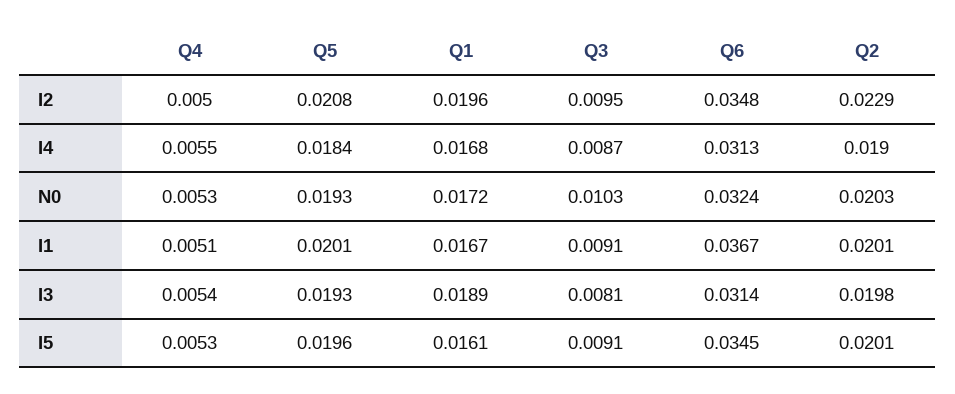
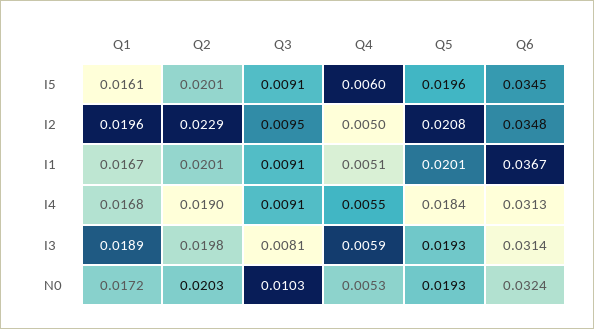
  {
    "Q4": {
      "I2": 0.005,
      "I4": 0.0055,
      "N0": 0.0053,
      "I1": 0.0051,
-     "I3": 0.0054,
+     "I3": 0.0059,
-     "I5": 0.0053
+     "I5": 0.006
    },
    "Q5": {
      "I2": 0.0208,
      "I4": 0.0184,
      "N0": 0.0193,
      "I1": 0.0201,
      "I3": 0.0193,
      "I5": 0.0196
    },
    "Q1": {
      "I2": 0.0196,
      "I4": 0.0168,
      "N0": 0.0172,
      "I1": 0.0167,
      "I3": 0.0189,
      "I5": 0.0161
    },
    "Q3": {
      "I2": 0.0095,
-     "I4": 0.0087,
+     "I4": 0.0091,
      "N0": 0.0103,
      "I1": 0.0091,
      "I3": 0.0081,
      "I5": 0.0091
    },
    "Q6": {
      "I2": 0.0348,
      "I4": 0.0313,
      "N0": 0.0324,
      "I1": 0.0367,
      "I3": 0.0314,
      "I5": 0.0345
    },
    "Q2": {
      "I2": 0.0229,
      "I4": 0.019,
      "N0": 0.0203,
      "I1": 0.0201,
      "I3": 0.0198,
      "I5": 0.0201
    }
  }

